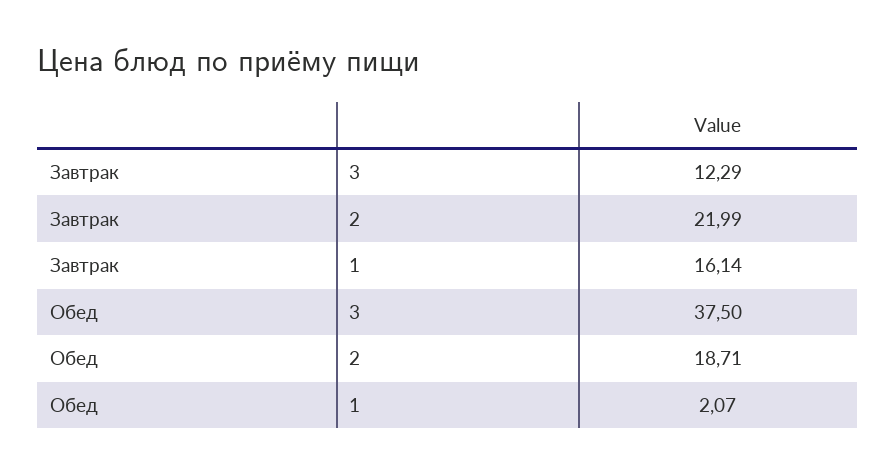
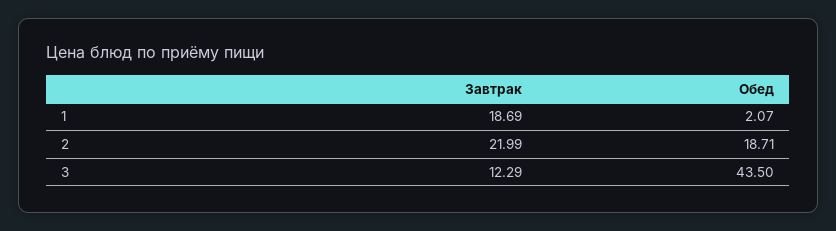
  {
    "Завтрак": {
      "3": 12.29,
      "2": 21.99,
-     "1": 16.14
+     "1": 18.69
    },
    "Обед": {
-     "3": 37.5,
+     "3": 43.5,
      "2": 18.71,
      "1": 2.07
    }
  }

